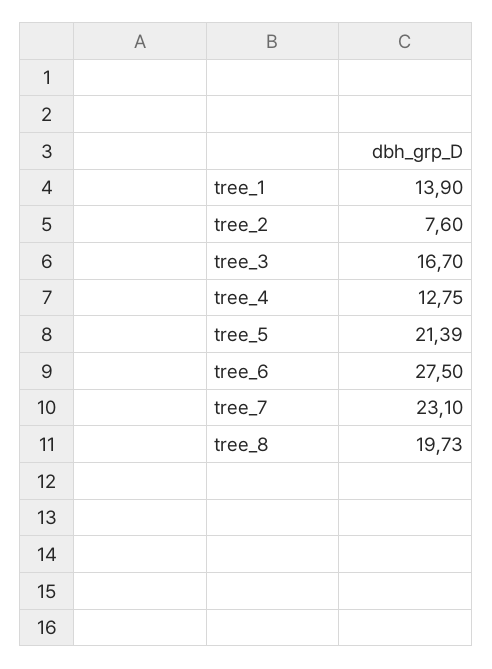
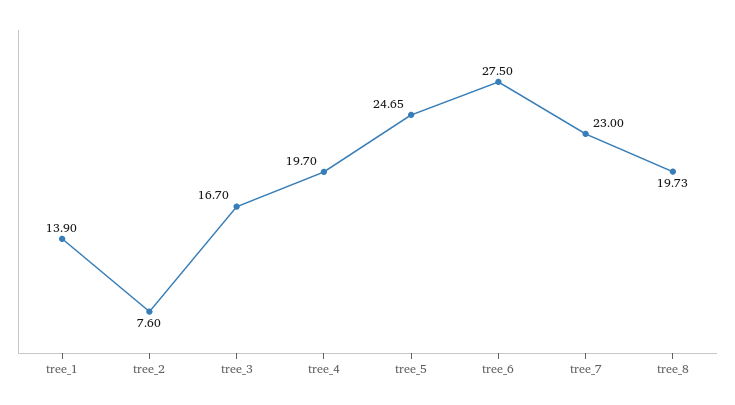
  {
    "tree_1": 13.9,
    "tree_2": 7.6,
    "tree_3": 16.7,
-   "tree_4": 12.75,
+   "tree_4": 19.7,
-   "tree_5": 21.39,
+   "tree_5": 24.65,
    "tree_6": 27.5,
-   "tree_7": 23.1,
+   "tree_7": 23,
    "tree_8": 19.73
  }

